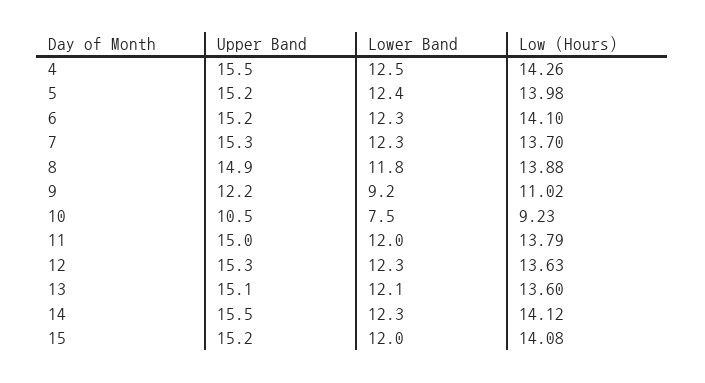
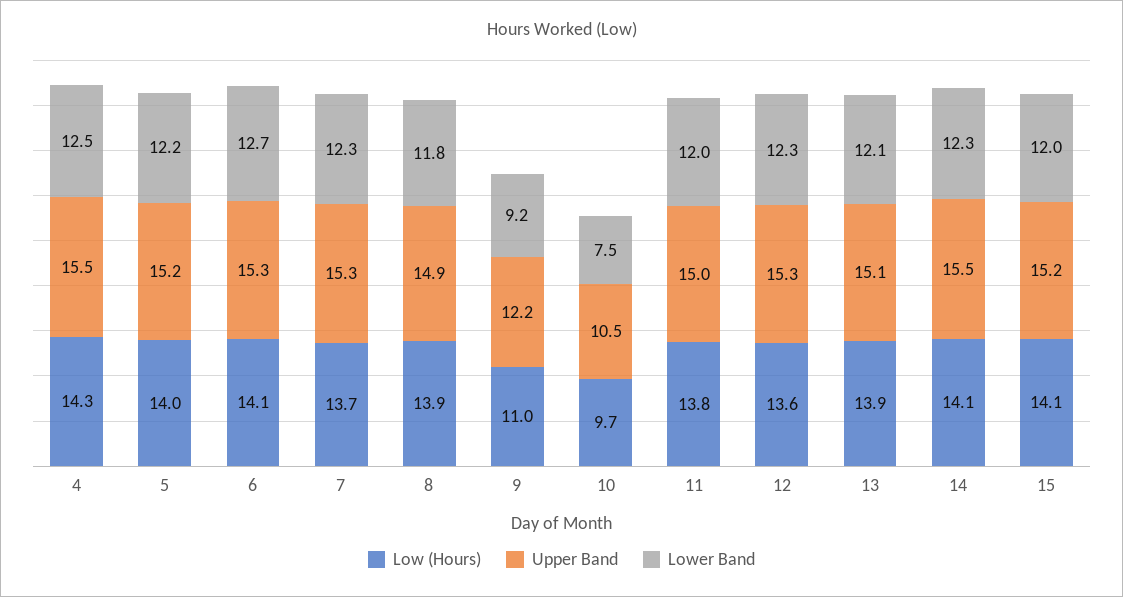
  {
    "Upper Band": {
      "4": 15.5,
      "5": 15.2,
-     "6": 15.2,
+     "6": 15.3,
      "7": 15.3,
      "8": 14.9,
      "9": 12.2,
      "10": 10.5,
      "11": 15,
      "12": 15.3,
      "13": 15.1,
      "14": 15.5,
      "15": 15.2
    },
    "Lower Band": {
      "4": 12.5,
-     "5": 12.4,
+     "5": 12.2,
-     "6": 12.3,
+     "6": 12.7,
      "7": 12.3,
      "8": 11.8,
      "9": 9.2,
      "10": 7.5,
      "11": 12,
      "12": 12.3,
      "13": 12.1,
      "14": 12.3,
      "15": 12
    },
    "Low (Hours)": {
      "4": 14.26,
      "5": 13.98,
      "6": 14.1,
      "7": 13.7,
      "8": 13.88,
      "9": 11.02,
-     "10": 9.23,
+     "10": 9.7,
      "11": 13.79,
      "12": 13.63,
-     "13": 13.6,
+     "13": 13.9,
      "14": 14.12,
      "15": 14.08
    }
  }

